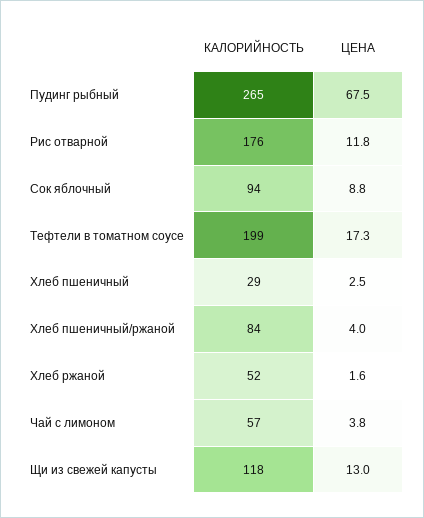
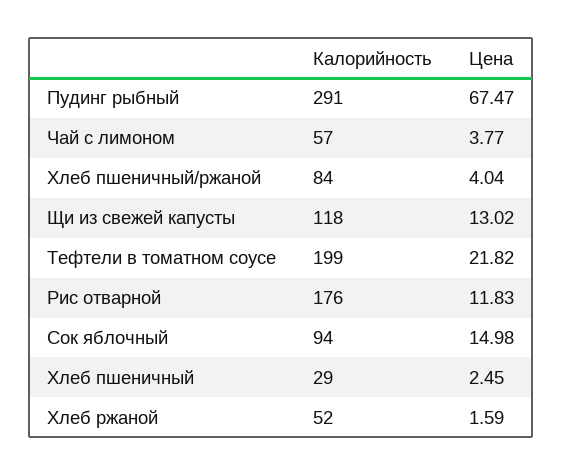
  {
    "КАЛОРИЙНОСТЬ": {
-     "Пудинг рыбный": 265,
+     "Пудинг рыбный": 291,
      "Рис отварной": 176,
      "Сок яблочный": 94,
      "Тефтели в томатном соусе": 199,
      "Хлеб пшеничный": 29,
      "Хлеб пшеничный/ржаной": 84,
      "Хлеб ржаной": 52,
      "Чай с лимоном": 57,
      "Щи из свежей капусты": 118
    },
    "ЦЕНА": {
      "Пудинг рыбный": 67.47,
      "Рис отварной": 11.83,
-     "Сок яблочный": 8.8,
+     "Сок яблочный": 14.98,
-     "Тефтели в томатном соусе": 17.3,
+     "Тефтели в томатном соусе": 21.82,
      "Хлеб пшеничный": 2.45,
      "Хлеб пшеничный/ржаной": 4.04,
      "Хлеб ржаной": 1.59,
      "Чай с лимоном": 3.77,
      "Щи из свежей капусты": 13.02
    }
  }

